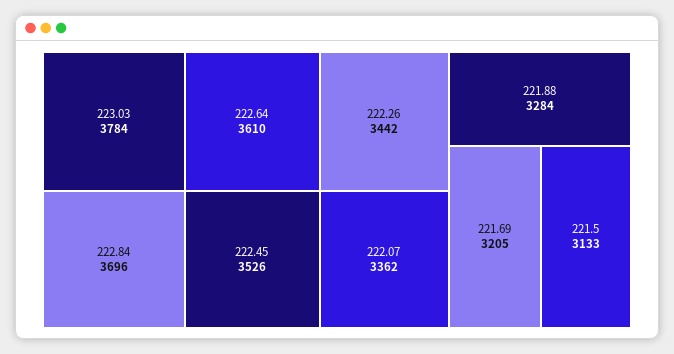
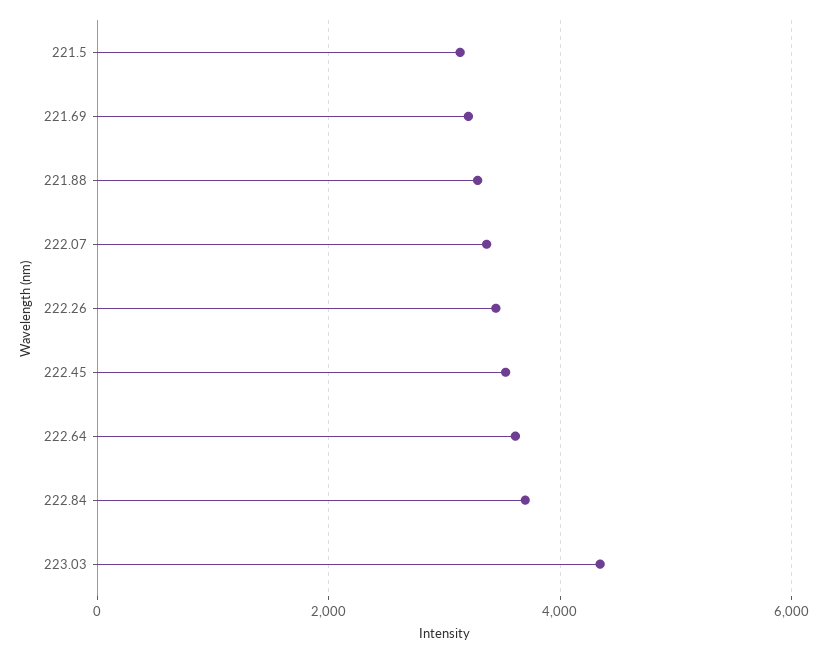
  {
-   "223.03": 3784,
+   "223.03": 4400,
    "222.84": 3696,
    "222.64": 3610,
    "222.45": 3526,
    "222.26": 3442,
    "222.07": 3362,
    "221.88": 3284,
    "221.69": 3205,
    "221.5": 3133
  }

